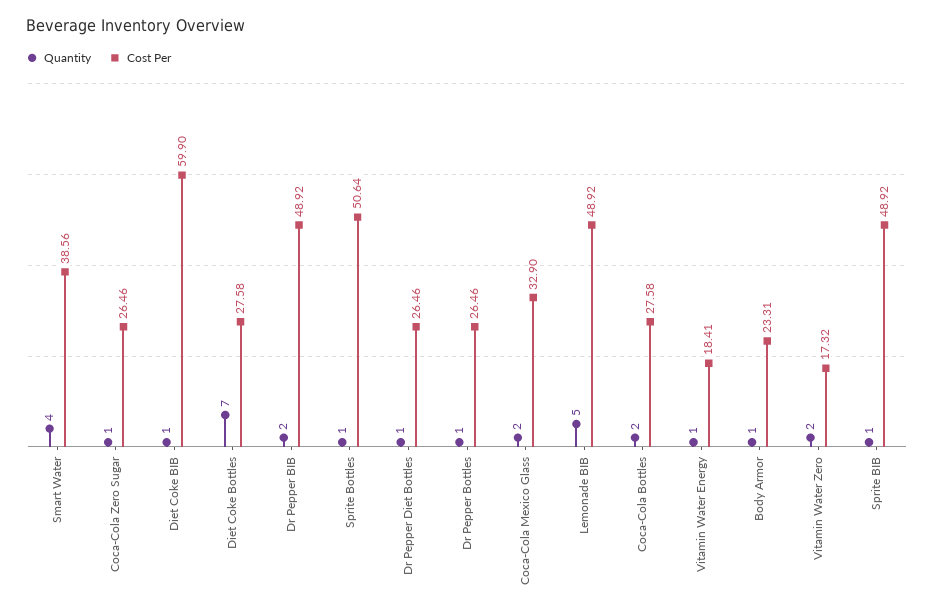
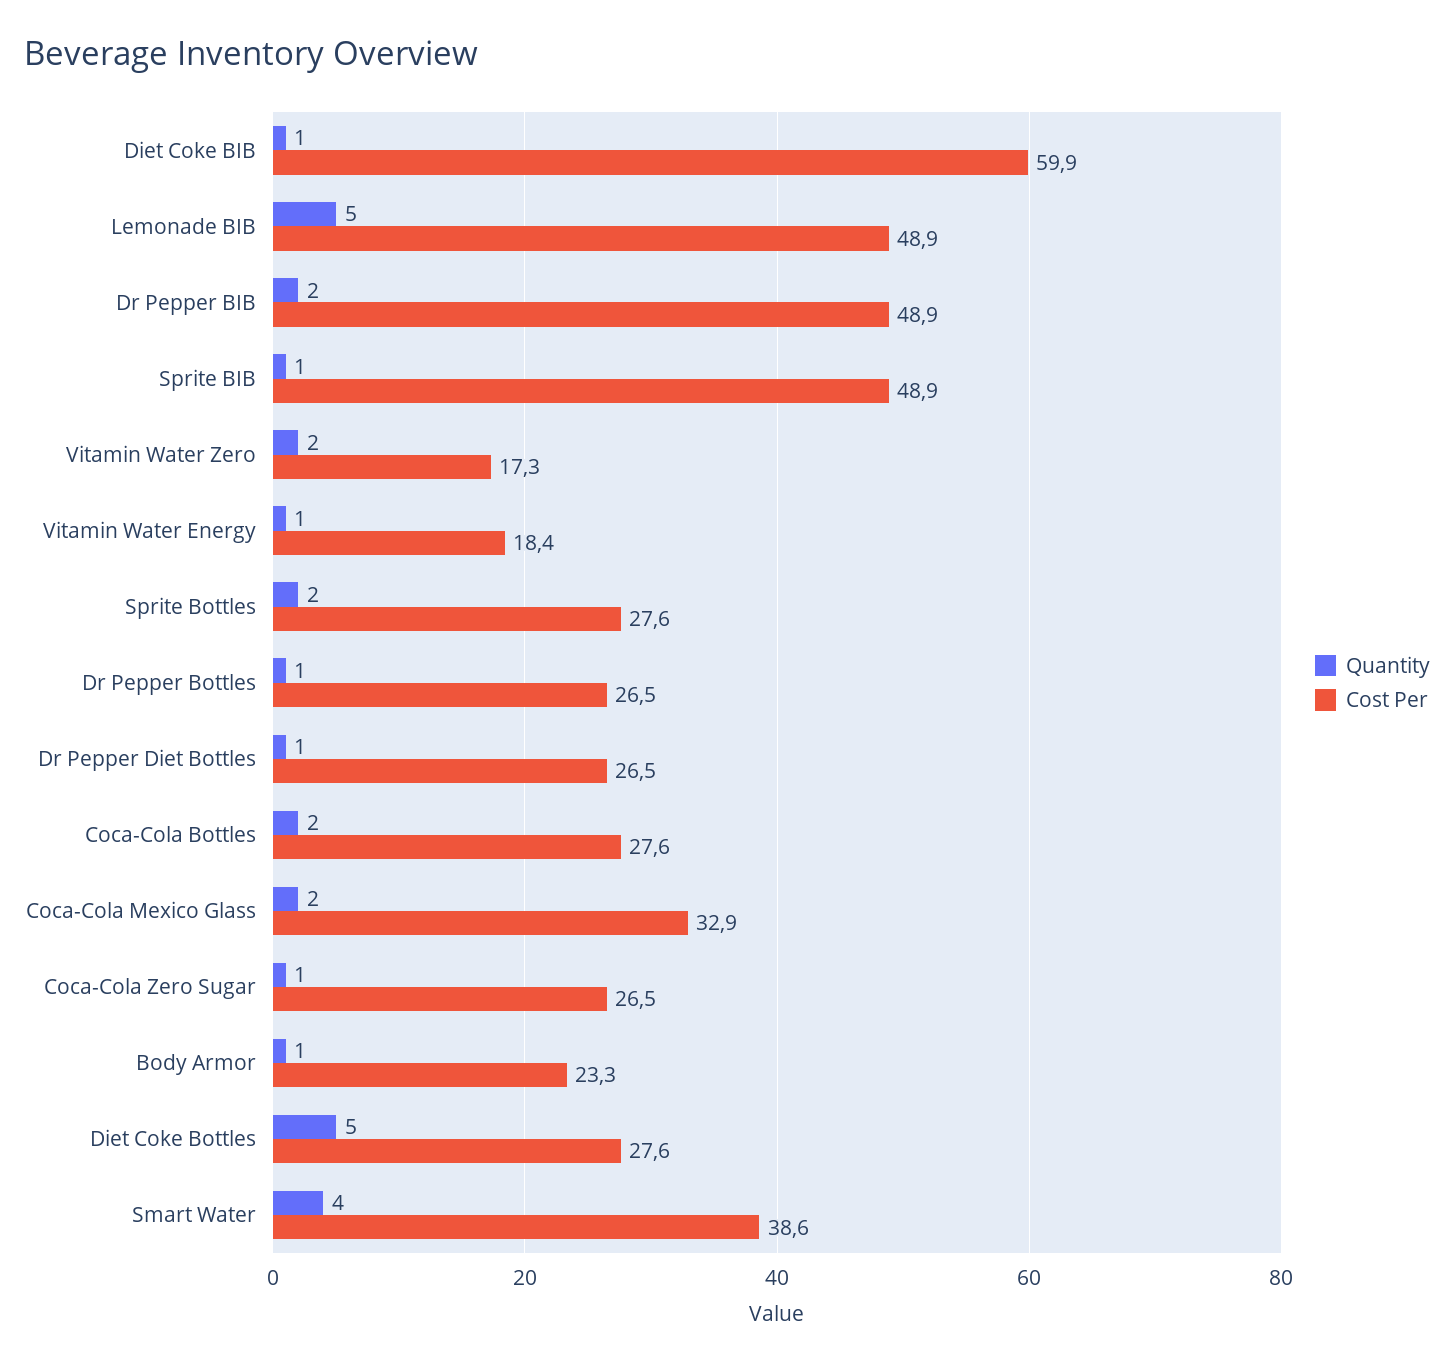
  {
    "Quantity": {
      "Smart Water": 4,
      "Coca-Cola Zero Sugar": 1,
      "Diet Coke BIB": 1,
-     "Diet Coke Bottles": 7,
+     "Diet Coke Bottles": 5,
      "Dr Pepper BIB": 2,
-     "Sprite Bottles": 1,
+     "Sprite Bottles": 2,
      "Dr Pepper Diet Bottles": 1,
      "Dr Pepper Bottles": 1,
      "Coca-Cola Mexico Glass": 2,
      "Lemonade BIB": 5,
      "Coca-Cola Bottles": 2,
      "Vitamin Water Energy": 1,
      "Body Armor": 1,
      "Vitamin Water Zero": 2,
      "Sprite BIB": 1
    },
    "Cost Per": {
      "Smart Water": 38.56,
      "Coca-Cola Zero Sugar": 26.46,
      "Diet Coke BIB": 59.9,
      "Diet Coke Bottles": 27.58,
      "Dr Pepper BIB": 48.92,
-     "Sprite Bottles": 50.64,
+     "Sprite Bottles": 27.6,
      "Dr Pepper Diet Bottles": 26.46,
      "Dr Pepper Bottles": 26.46,
      "Coca-Cola Mexico Glass": 32.9,
      "Lemonade BIB": 48.92,
      "Coca-Cola Bottles": 27.58,
      "Vitamin Water Energy": 18.41,
      "Body Armor": 23.31,
      "Vitamin Water Zero": 17.32,
      "Sprite BIB": 48.92
    }
  }

